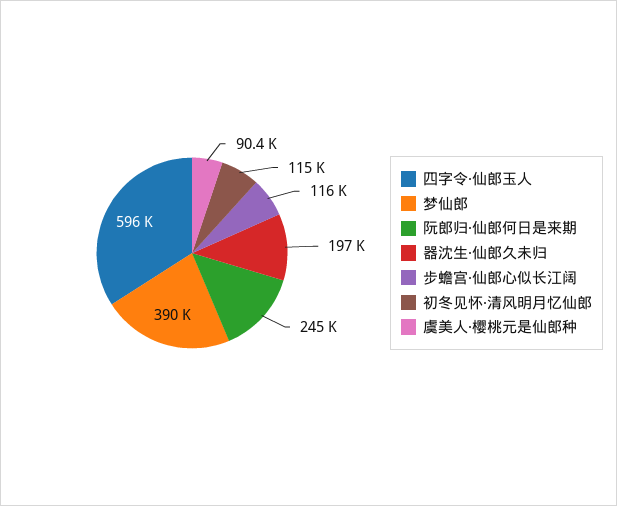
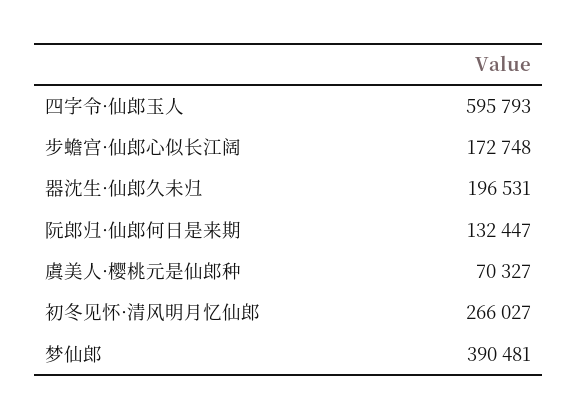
  {
    "四字令·仙郎玉人": 595793,
    "梦仙郎": 390481,
-   "阮郎归·仙郎何日是来期": 245000,
+   "阮郎归·仙郎何日是来期": 132447,
    "器沈生·仙郎久未归": 196531,
-   "步蟾宫·仙郎心似长江阔": 116000,
+   "步蟾宫·仙郎心似长江阔": 172748,
-   "初冬见怀·清风明月忆仙郎": 115000,
+   "初冬见怀·清风明月忆仙郎": 266027,
-   "虞美人·樱桃元是仙郎种": 90400
+   "虞美人·樱桃元是仙郎种": 70327
  }

